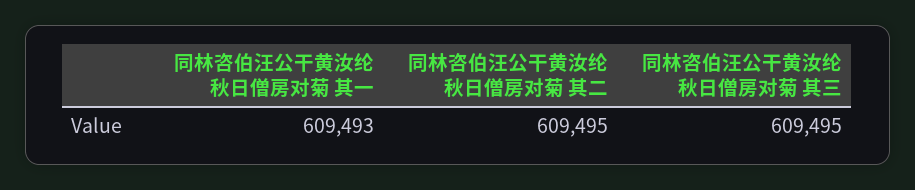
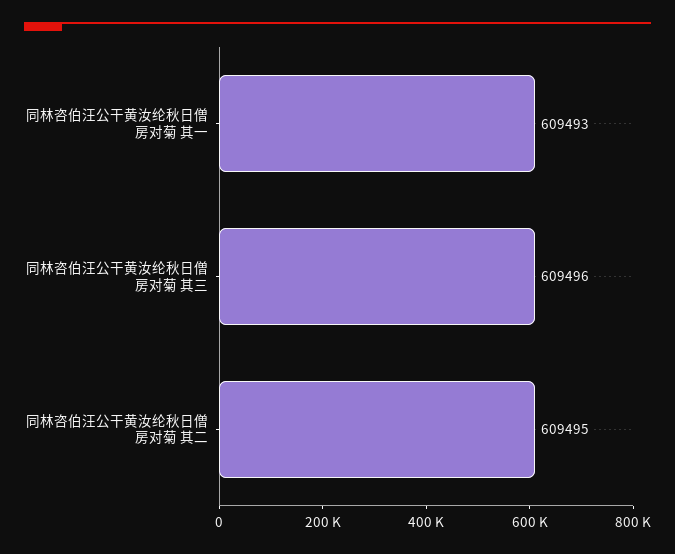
  {
    "同林咨伯汪公干黄汝纶秋日僧房对菊 其一": 609493,
    "同林咨伯汪公干黄汝纶秋日僧房对菊 其二": 609495,
-   "同林咨伯汪公干黄汝纶秋日僧房对菊 其三": 609495
+   "同林咨伯汪公干黄汝纶秋日僧房对菊 其三": 609496
  }

